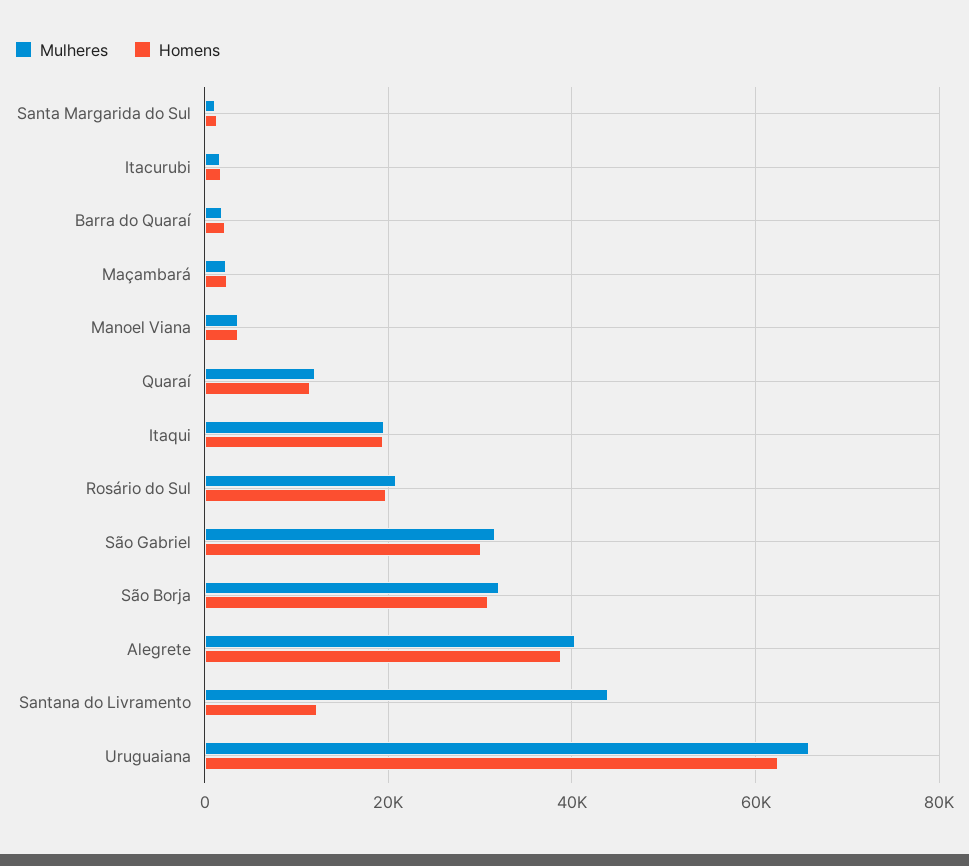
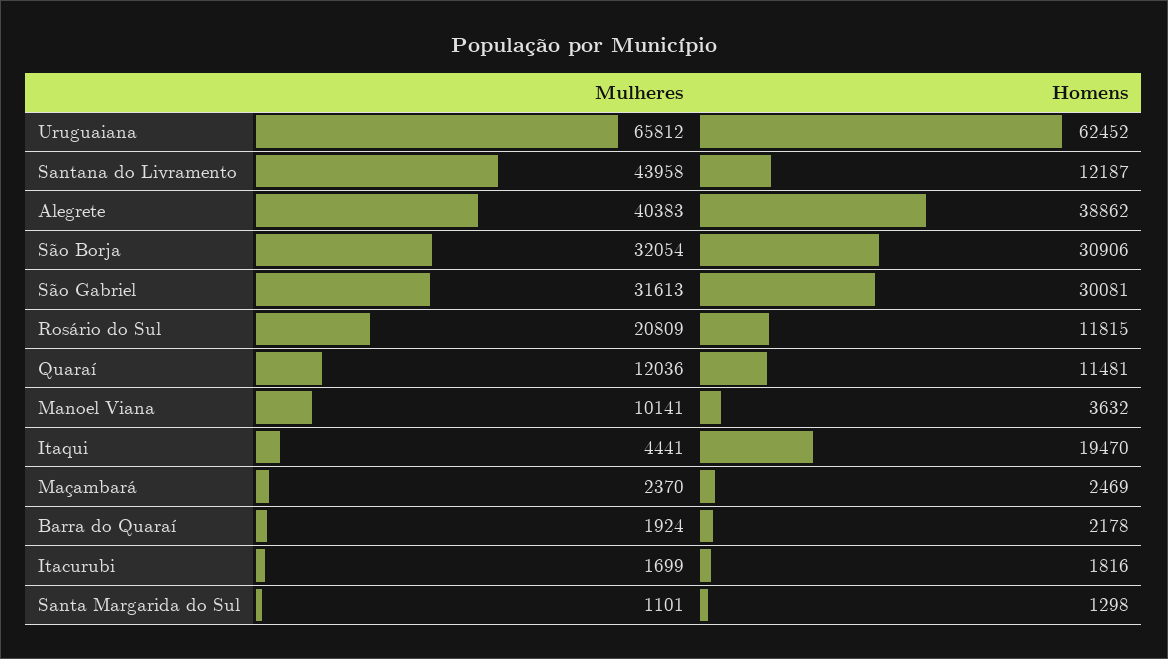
  {
    "Mulheres": {
      "Santa Margarida do Sul": 1101,
      "Itacurubi": 1699,
      "Barra do Quaraí": 1924,
      "Maçambará": 2370,
-     "Manoel Viana": 4000,
+     "Manoel Viana": 10141,
      "Quaraí": 12036,
-     "Itaqui": 20000,
+     "Itaqui": 4441,
      "Rosário do Sul": 20809,
      "São Gabriel": 31613,
      "São Borja": 32054,
      "Alegrete": 40383,
      "Santana do Livramento": 43958,
      "Uruguaiana": 65812
    },
    "Homens": {
      "Santa Margarida do Sul": 1298,
      "Itacurubi": 1816,
      "Barra do Quaraí": 2178,
      "Maçambará": 2469,
      "Manoel Viana": 3632,
      "Quaraí": 11481,
      "Itaqui": 19470,
-     "Rosário do Sul": 20000,
+     "Rosário do Sul": 11815,
      "São Gabriel": 30081,
      "São Borja": 30906,
      "Alegrete": 38862,
      "Santana do Livramento": 12187,
      "Uruguaiana": 62452
    }
  }

